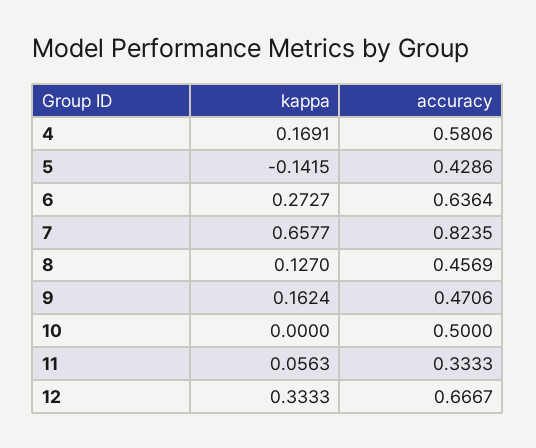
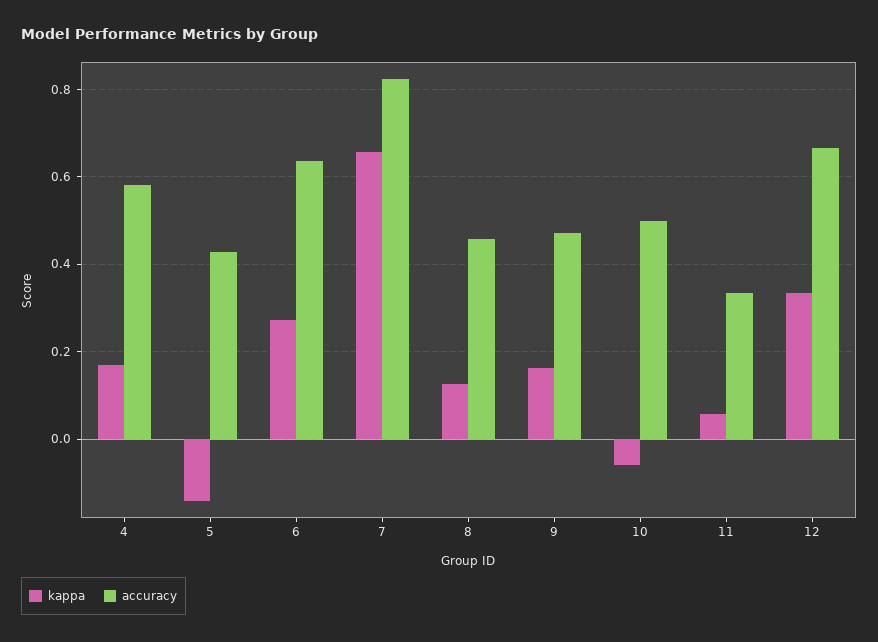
  {
    "kappa": {
      "4": 0.1691,
      "5": -0.1415,
      "6": 0.2727,
      "7": 0.6577,
      "8": 0.127,
      "9": 0.1624,
-     "10": 0,
+     "10": -0.06,
      "11": 0.0563,
      "12": 0.3333
    },
    "accuracy": {
      "4": 0.5806,
      "5": 0.4286,
      "6": 0.6364,
      "7": 0.8235,
      "8": 0.4569,
      "9": 0.4706,
      "10": 0.5,
      "11": 0.3333,
      "12": 0.6667
    }
  }

